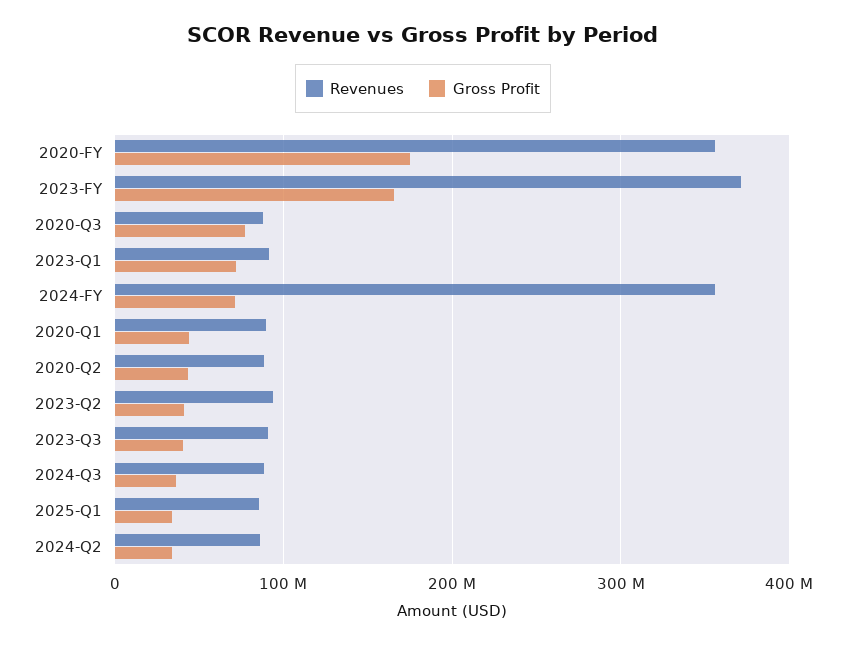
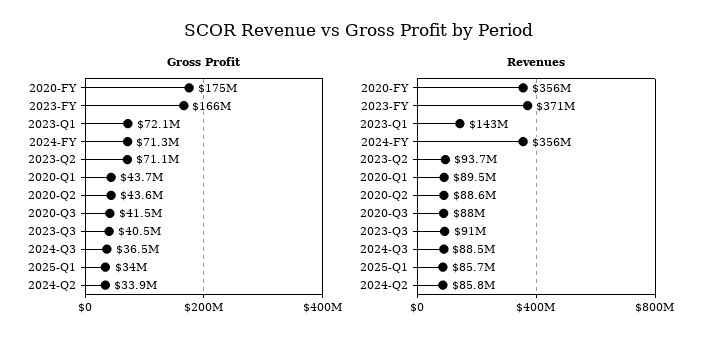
  {
    "Revenues": {
      "2020-FY": 356000000,
      "2023-FY": 371000000,
      "2020-Q3": 88000000,
-     "2023-Q1": 90000000,
+     "2023-Q1": 143000000,
      "2024-FY": 356000000,
      "2020-Q1": 89500000,
      "2020-Q2": 88600000,
      "2023-Q2": 93700000,
      "2023-Q3": 91000000,
      "2024-Q3": 88500000,
      "2025-Q1": 85700000,
      "2024-Q2": 85800000
    },
    "Gross Profit": {
      "2020-FY": 175000000,
      "2023-FY": 166000000,
-     "2020-Q3": 80000000,
+     "2020-Q3": 41500000,
      "2023-Q1": 72100000,
      "2024-FY": 71300000,
      "2020-Q1": 43700000,
      "2020-Q2": 43600000,
-     "2023-Q2": 40000000,
+     "2023-Q2": 71100000,
      "2023-Q3": 40500000,
      "2024-Q3": 36500000,
      "2025-Q1": 34000000,
      "2024-Q2": 33900000
    }
  }

